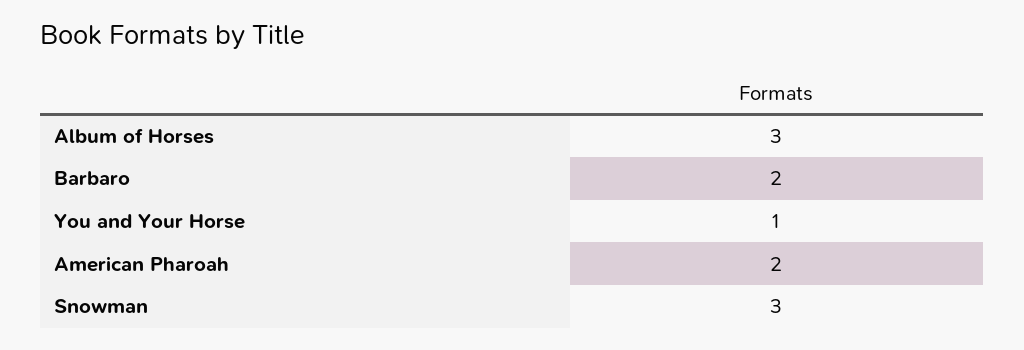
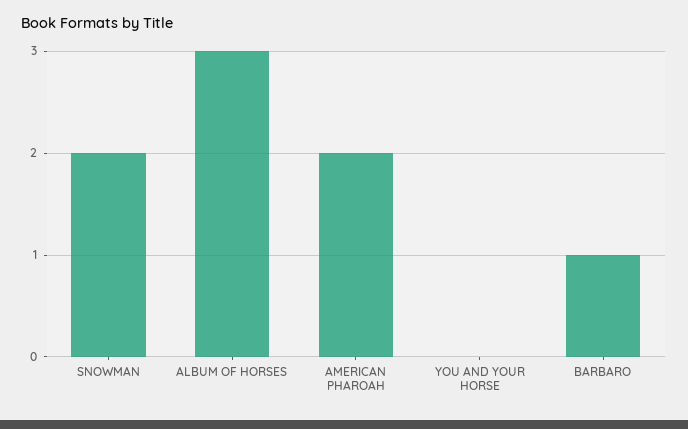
  {
    "Album of Horses": 3,
-   "Barbaro": 2,
+   "Barbaro": 1,
-   "You and Your Horse": 1,
+   "You and Your Horse": 0,
    "American Pharoah": 2,
-   "Snowman": 3
+   "Snowman": 2
  }

